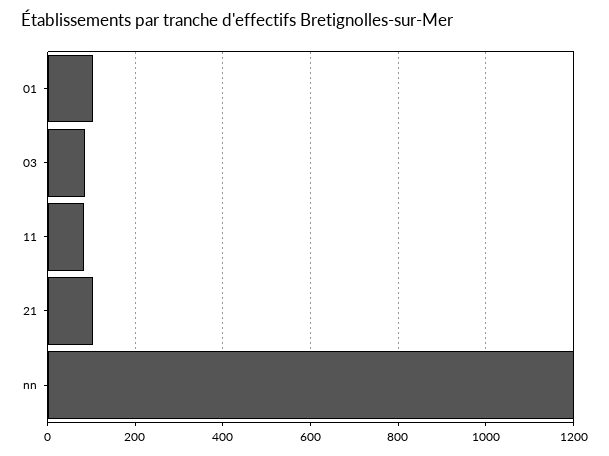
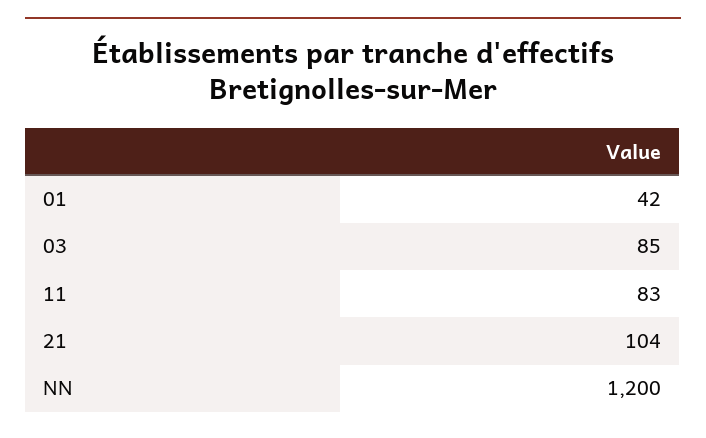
  {
-   "01": 100,
+   "01": 42,
    "03": 85,
    "11": 83,
    "21": 104,
    "nn": 1200
  }

